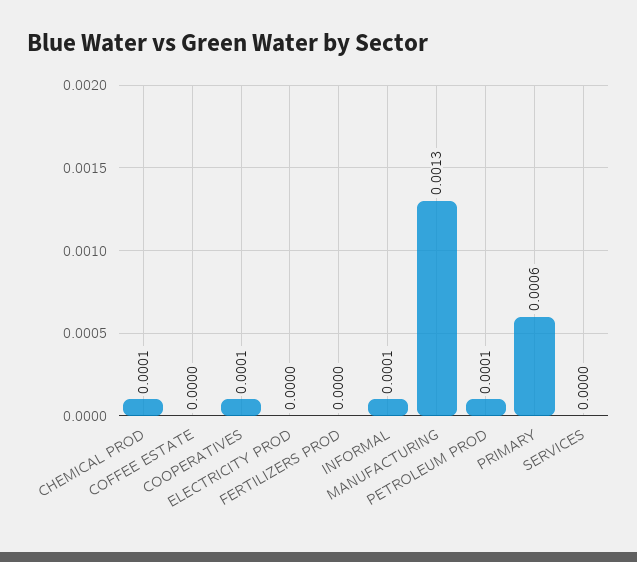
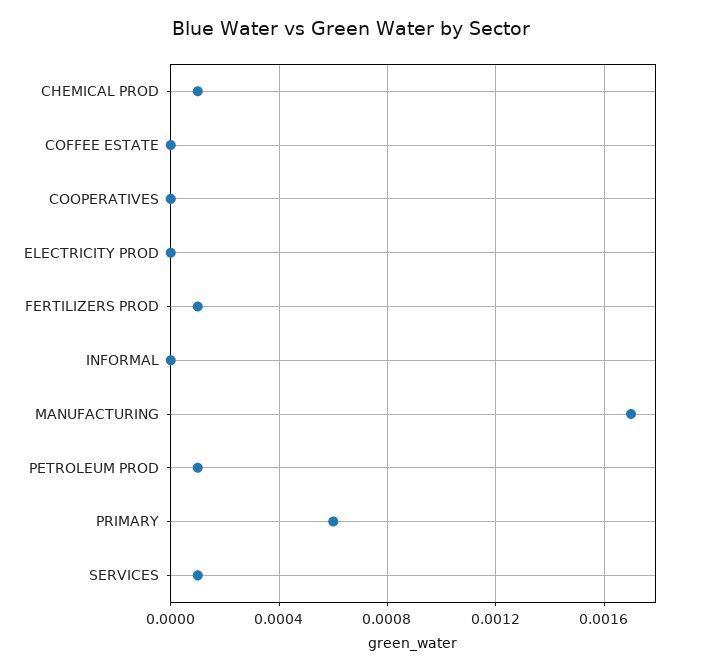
  {
    "CHEMICAL PROD": 0.0001,
    "COFFEE ESTATE": 0,
-   "COOPERATIVES": 0.0001,
+   "COOPERATIVES": 0,
    "ELECTRICITY PROD": 0,
-   "FERTILIZERS PROD": 0,
+   "FERTILIZERS PROD": 0.0001,
-   "INFORMAL": 0.0001,
+   "INFORMAL": 0,
-   "MANUFACTURING": 0.0013,
+   "MANUFACTURING": 0.0017,
    "PETROLEUM PROD": 0.0001,
    "PRIMARY": 0.0006,
-   "SERVICES": 0
+   "SERVICES": 0.0001
  }

